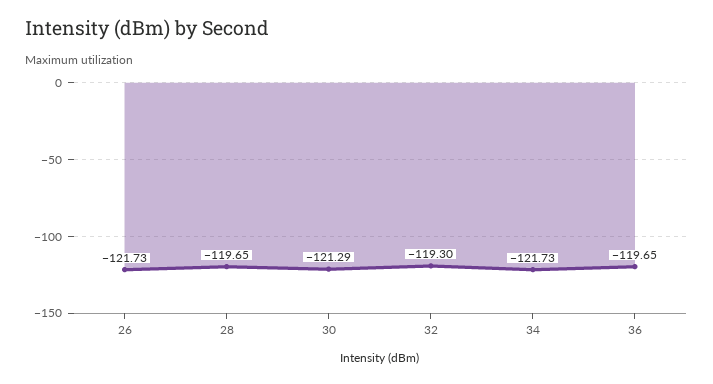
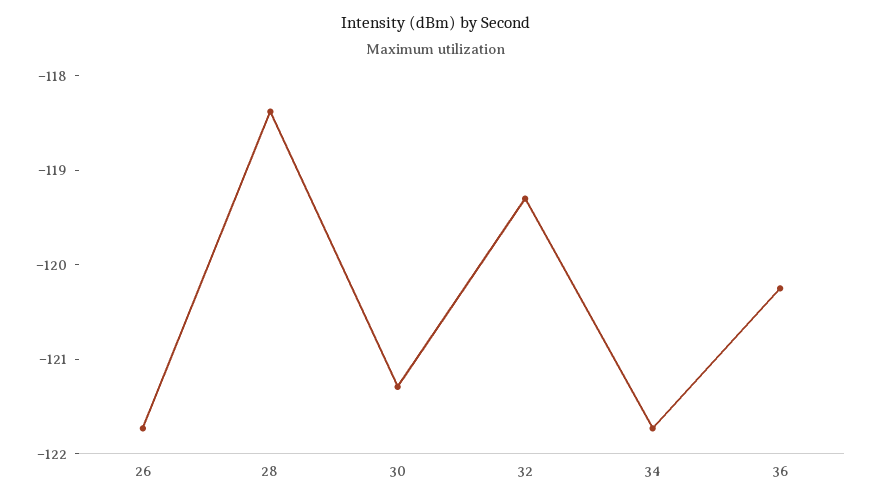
  {
    "26": -121.73,
-   "28": -119.65,
+   "28": -118.4,
    "30": -121.29,
    "32": -119.3,
    "34": -121.73,
-   "36": -119.65
+   "36": -120.2
  }

